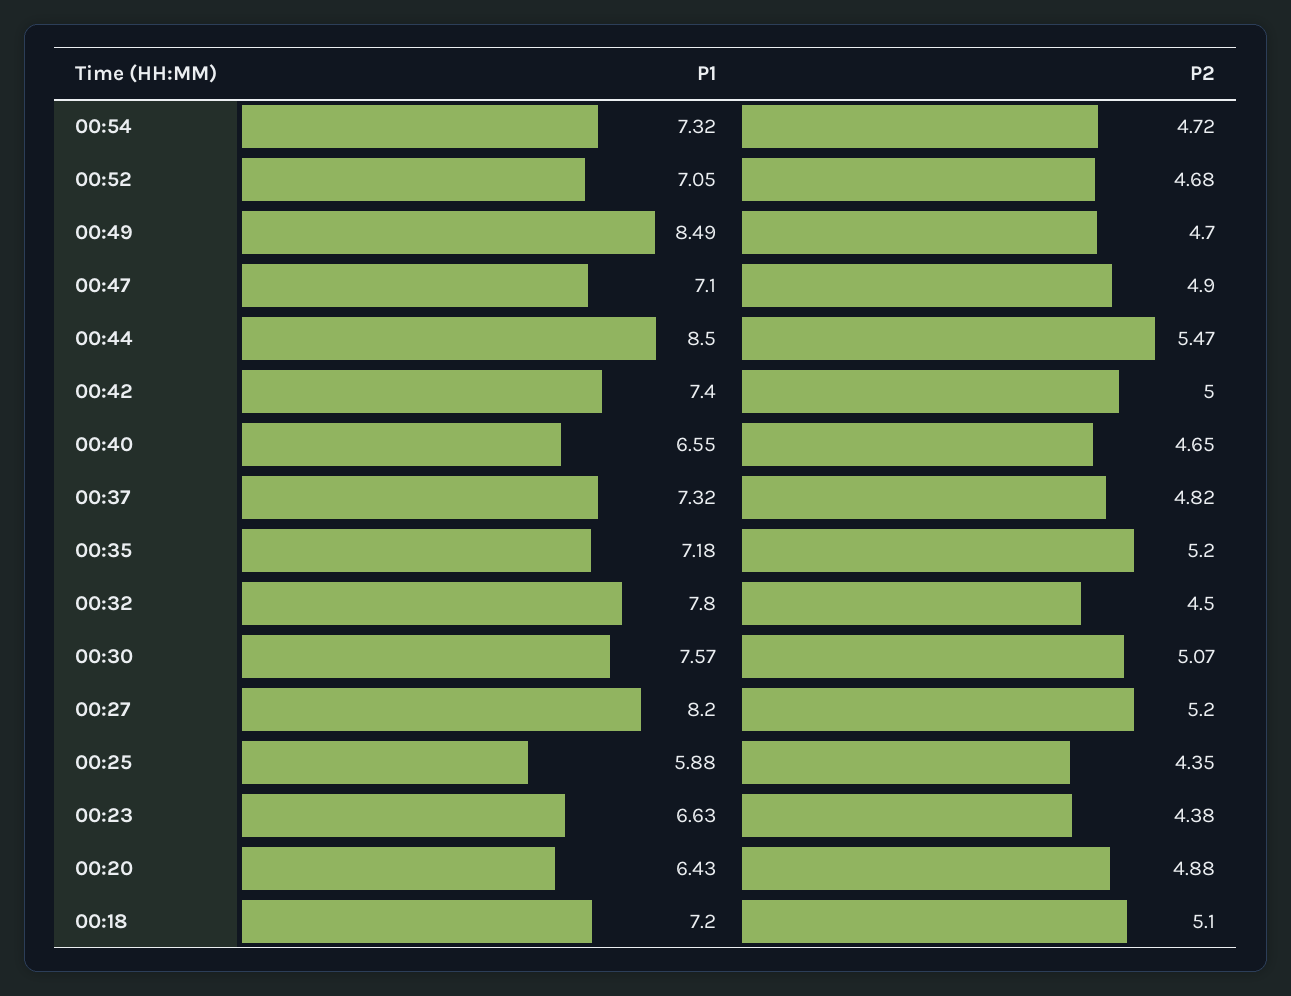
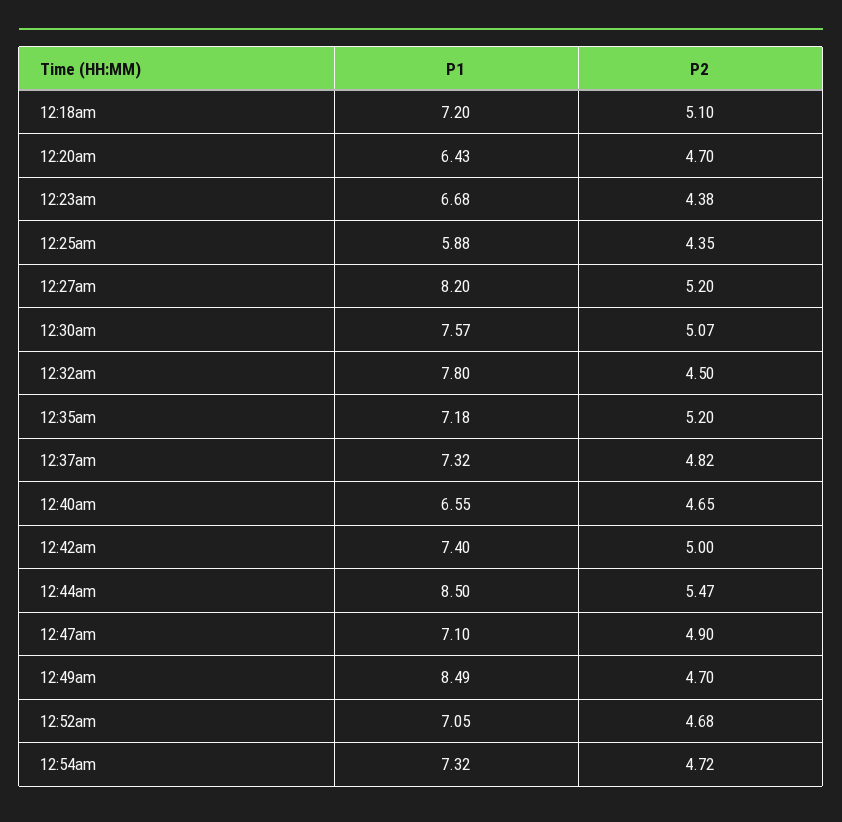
  {
    "P1": {
      "00:54": 7.32,
      "00:52": 7.05,
      "00:49": 8.49,
      "00:47": 7.1,
      "00:44": 8.5,
      "00:42": 7.4,
      "00:40": 6.55,
      "00:37": 7.32,
      "00:35": 7.18,
      "00:32": 7.8,
      "00:30": 7.57,
      "00:27": 8.2,
      "00:25": 5.88,
-     "00:23": 6.63,
+     "00:23": 6.68,
      "00:20": 6.43,
      "00:18": 7.2
    },
    "P2": {
      "00:54": 4.72,
      "00:52": 4.68,
      "00:49": 4.7,
      "00:47": 4.9,
      "00:44": 5.47,
      "00:42": 5,
      "00:40": 4.65,
      "00:37": 4.82,
      "00:35": 5.2,
      "00:32": 4.5,
      "00:30": 5.07,
      "00:27": 5.2,
      "00:25": 4.35,
      "00:23": 4.38,
-     "00:20": 4.88,
+     "00:20": 4.7,
      "00:18": 5.1
    }
  }

